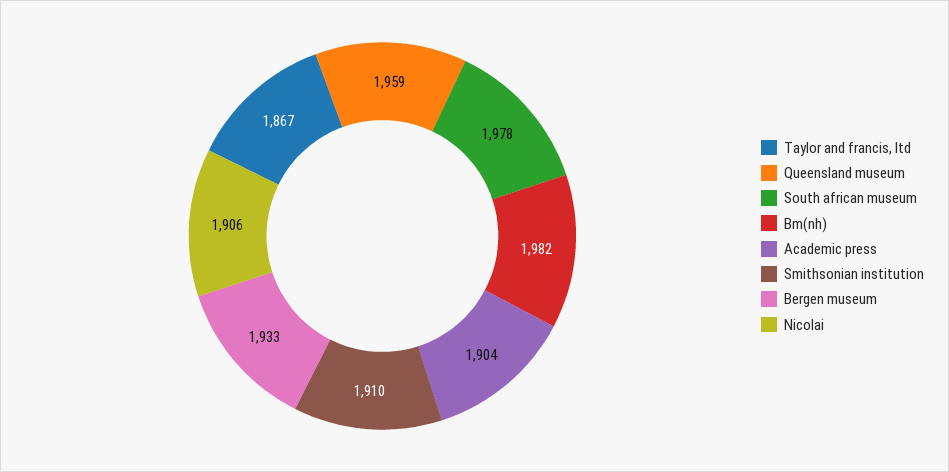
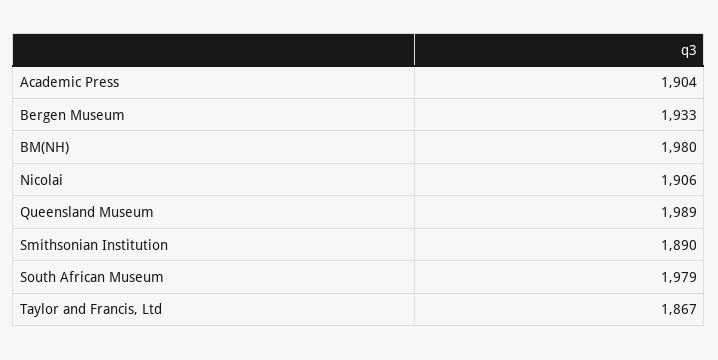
  {
    "Taylor and francis, ltd": 1867,
-   "Queensland museum": 1959,
+   "Queensland museum": 1989,
-   "South african museum": 1978,
+   "South african museum": 1979,
-   "Bm(nh)": 1982,
+   "Bm(nh)": 1980,
    "Academic press": 1904,
-   "Smithsonian institution": 1910,
+   "Smithsonian institution": 1890,
    "Bergen museum": 1933,
    "Nicolai": 1906
  }

